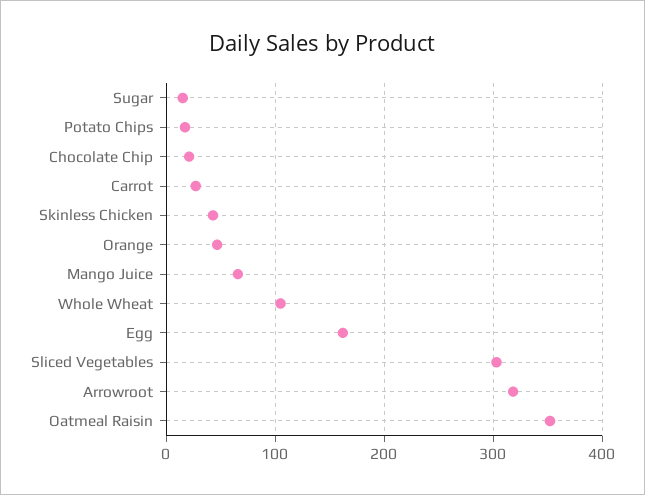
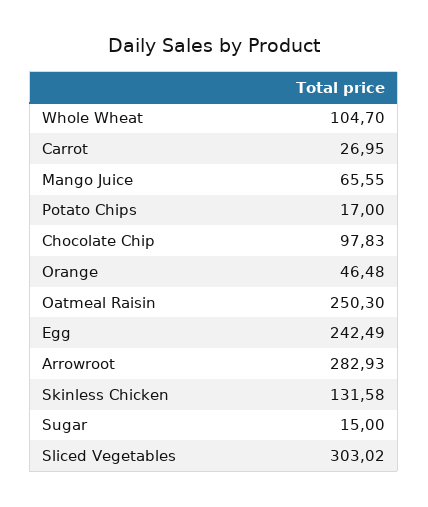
  {
    "Sugar": 15,
    "Potato Chips": 17,
-   "Chocolate Chip": 20,
+   "Chocolate Chip": 97.83,
    "Carrot": 26.95,
-   "Skinless Chicken": 40,
+   "Skinless Chicken": 131.58,
    "Orange": 46.48,
    "Mango Juice": 65.55,
    "Whole Wheat": 104.7,
-   "Egg": 160,
+   "Egg": 242.49,
    "Sliced Vegetables": 303.02,
-   "Arrowroot": 320,
+   "Arrowroot": 282.93,
-   "Oatmeal Raisin": 350
+   "Oatmeal Raisin": 250.3
  }

